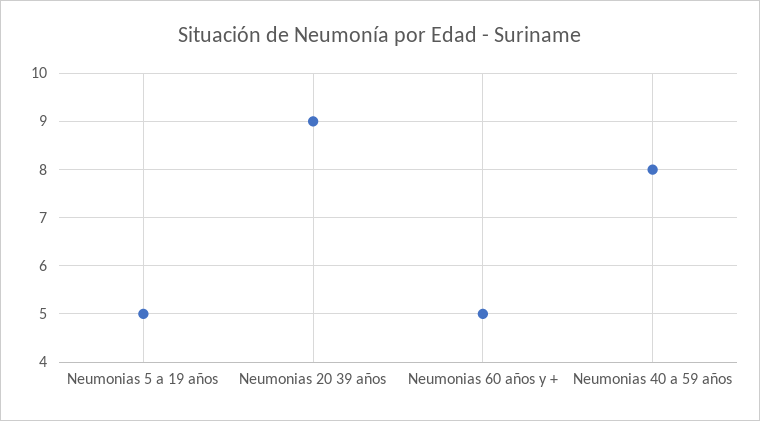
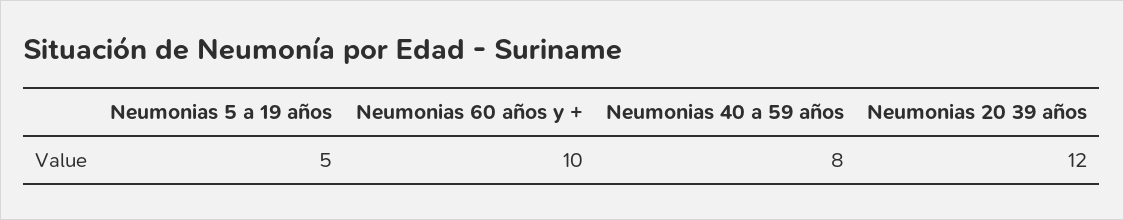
  {
    "Neumonias 5 a 19 años": 5,
-   "Neumonias 20 39 años": 9,
+   "Neumonias 20 39 años": 12,
-   "Neumonias 60 años y +": 5,
+   "Neumonias 60 años y +": 10,
    "Neumonias 40 a 59 años": 8
  }

